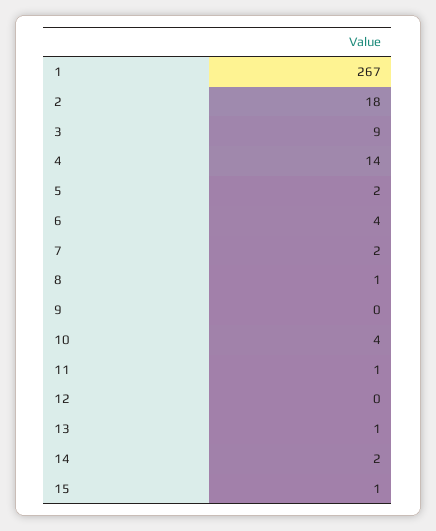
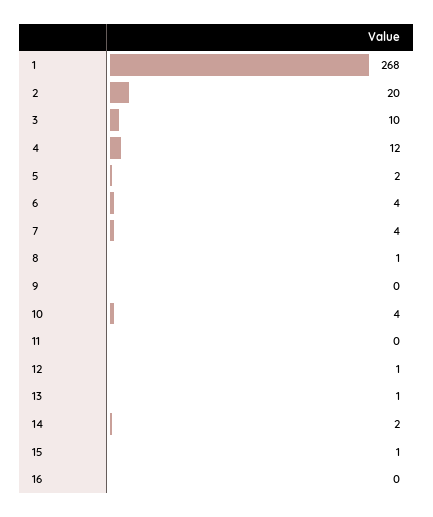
  {
-   "1": 267,
+   "1": 268,
-   "2": 18,
+   "2": 20,
-   "3": 9,
+   "3": 10,
-   "4": 14,
+   "4": 12,
    "5": 2,
    "6": 4,
-   "7": 2,
+   "7": 4,
    "8": 1,
    "9": 0,
    "10": 4,
-   "11": 1,
+   "11": 0,
-   "12": 0,
+   "12": 1,
    "13": 1,
    "14": 2,
-   "15": 1
+   "15": 1,
+   "16": 0
  }

